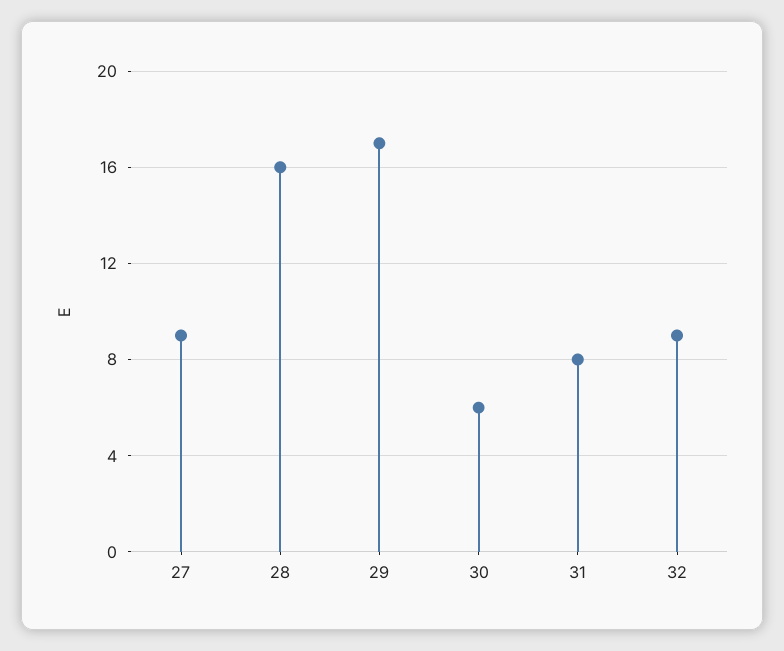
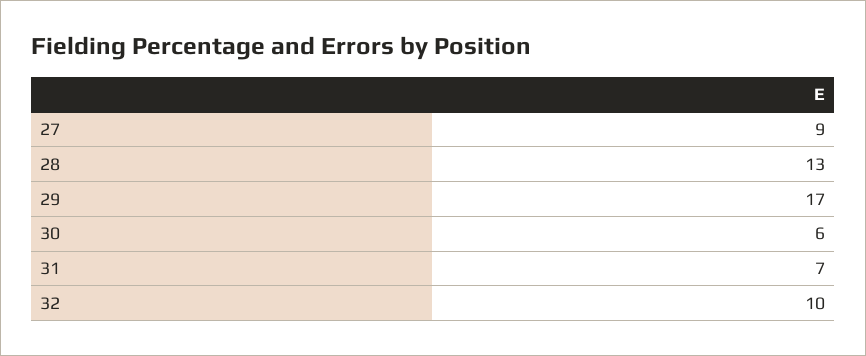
  {
    "27": 9,
-   "28": 16,
+   "28": 13,
    "29": 17,
    "30": 6,
-   "31": 8,
+   "31": 7,
-   "32": 9
+   "32": 10
  }

